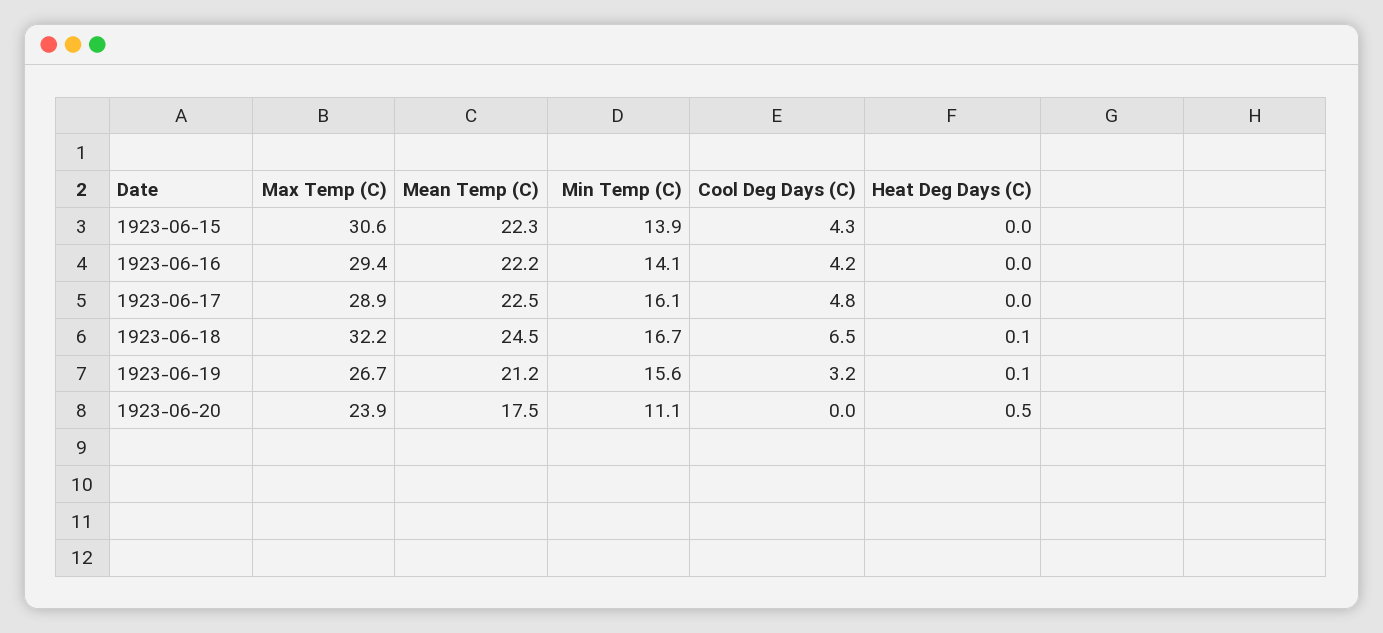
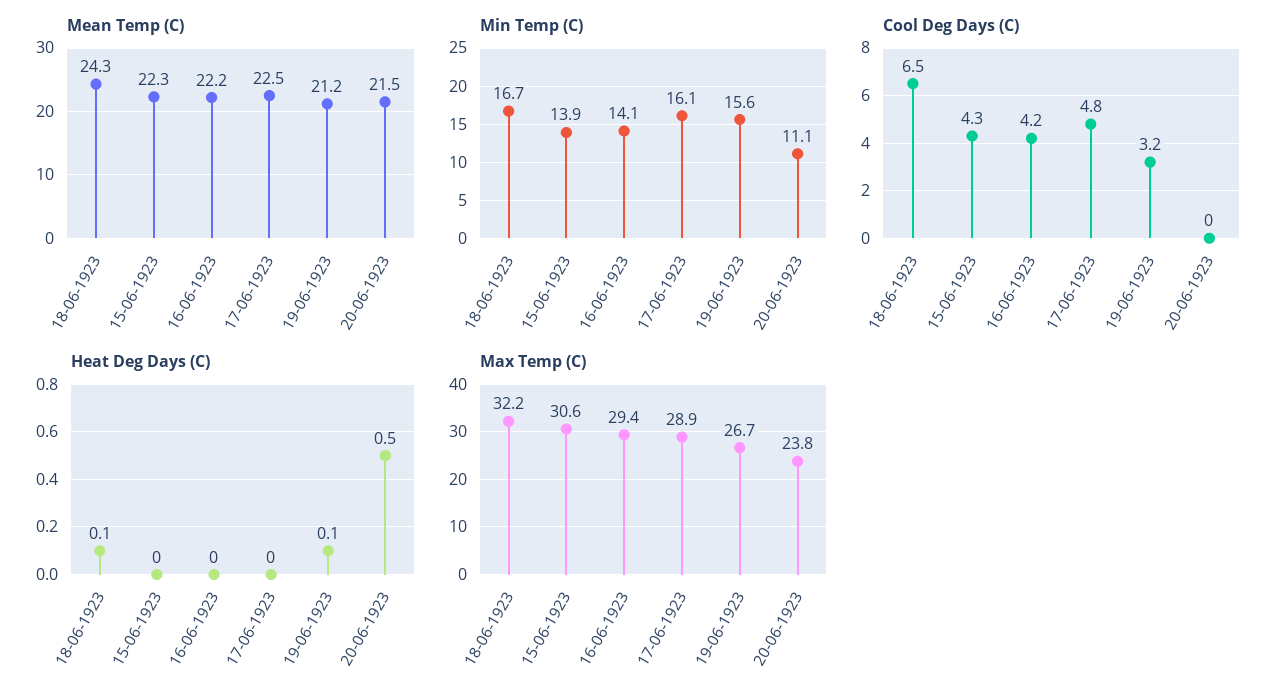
  {
    "Max Temp (C)": {
      "1923-06-15": 30.6,
      "1923-06-16": 29.4,
      "1923-06-17": 28.9,
      "1923-06-18": 32.2,
      "1923-06-19": 26.7,
-     "1923-06-20": 23.9
+     "1923-06-20": 23.8
    },
    "Mean Temp (C)": {
      "1923-06-15": 22.3,
      "1923-06-16": 22.2,
      "1923-06-17": 22.5,
-     "1923-06-18": 24.5,
+     "1923-06-18": 24.3,
      "1923-06-19": 21.2,
-     "1923-06-20": 17.5
+     "1923-06-20": 21.5
    },
    "Min Temp (C)": {
      "1923-06-15": 13.9,
      "1923-06-16": 14.1,
      "1923-06-17": 16.1,
      "1923-06-18": 16.7,
      "1923-06-19": 15.6,
      "1923-06-20": 11.1
    },
    "Cool Deg Days (C)": {
      "1923-06-15": 4.3,
      "1923-06-16": 4.2,
      "1923-06-17": 4.8,
      "1923-06-18": 6.5,
      "1923-06-19": 3.2,
      "1923-06-20": 0
    },
    "Heat Deg Days (C)": {
      "1923-06-15": 0,
      "1923-06-16": 0,
      "1923-06-17": 0,
      "1923-06-18": 0.1,
      "1923-06-19": 0.1,
      "1923-06-20": 0.5
    }
  }

